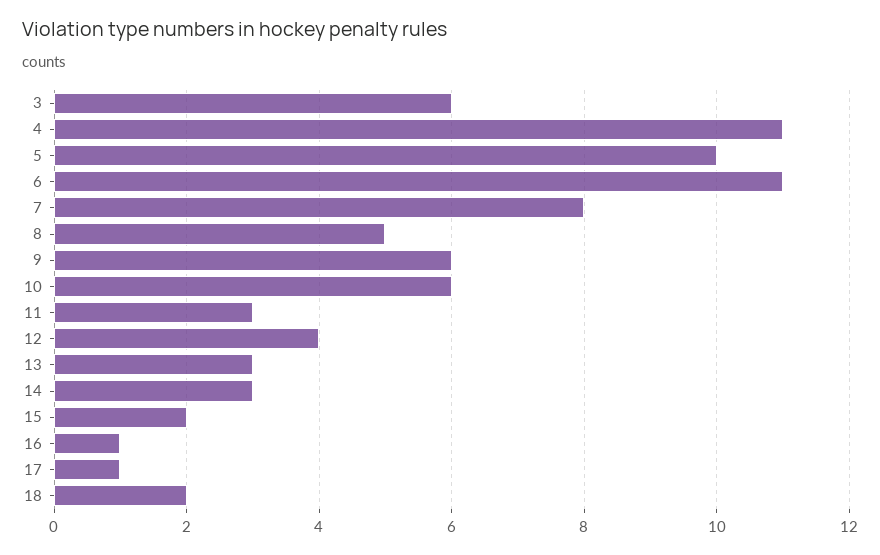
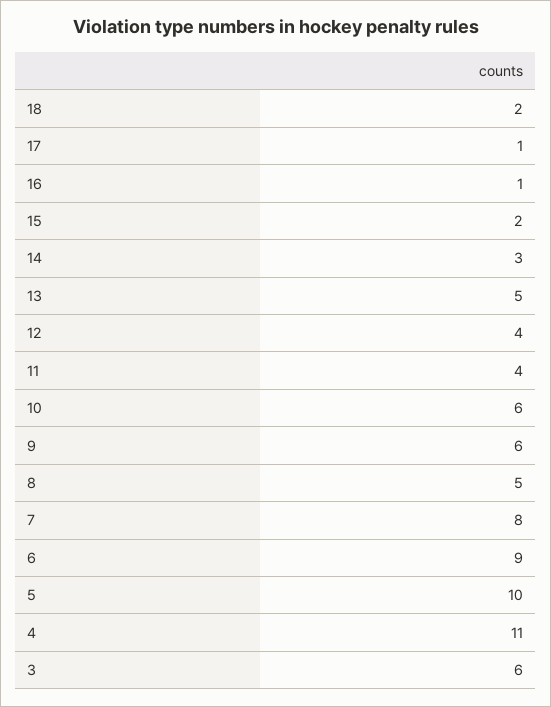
  {
    "3": 6,
    "4": 11,
    "5": 10,
-   "6": 11,
+   "6": 9,
    "7": 8,
    "8": 5,
    "9": 6,
    "10": 6,
-   "11": 3,
+   "11": 4,
    "12": 4,
-   "13": 3,
+   "13": 5,
    "14": 3,
    "15": 2,
    "16": 1,
    "17": 1,
    "18": 2
  }

